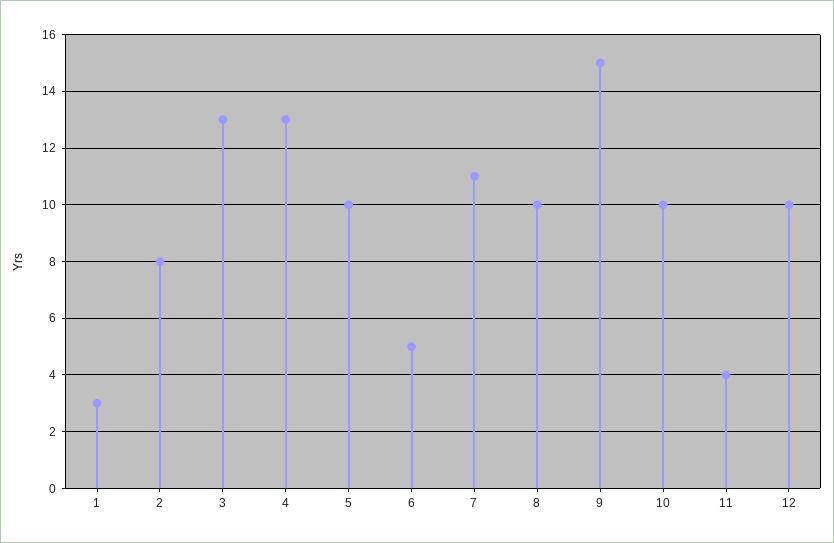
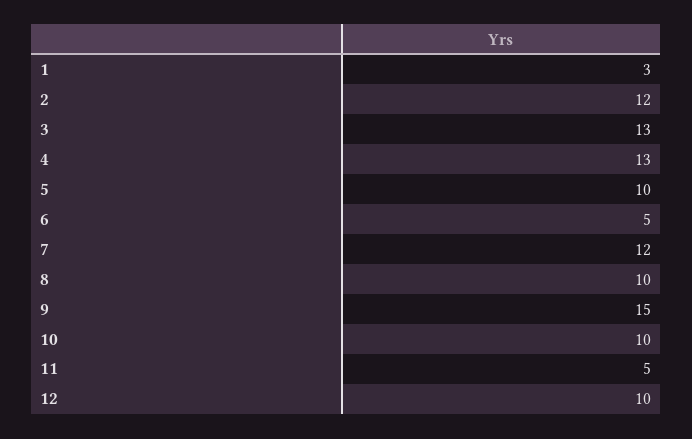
  {
    "1": 3,
-   "2": 8,
+   "2": 12,
    "3": 13,
    "4": 13,
    "5": 10,
    "6": 5,
-   "7": 11,
+   "7": 12,
    "8": 10,
    "9": 15,
    "10": 10,
-   "11": 4,
+   "11": 5,
    "12": 10
  }

